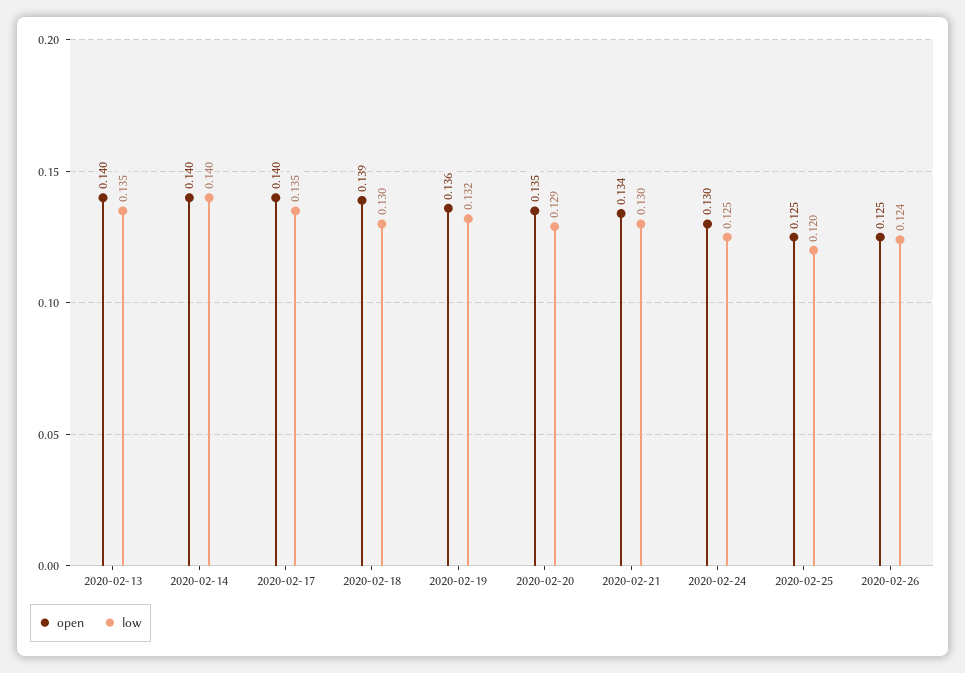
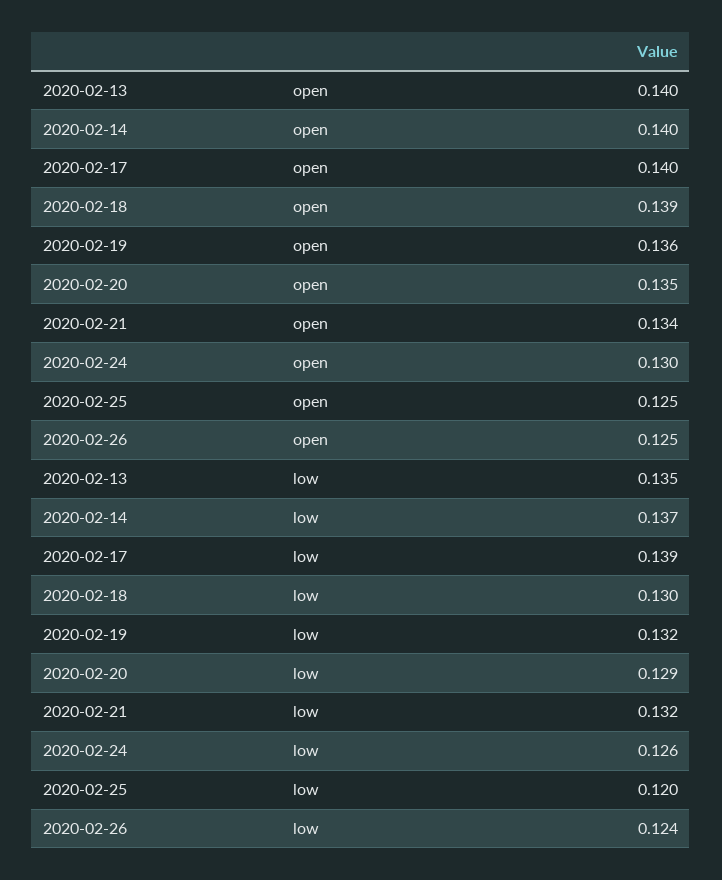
  {
    "open": {
      "2020-02-13": 0.14,
      "2020-02-14": 0.14,
      "2020-02-17": 0.14,
      "2020-02-18": 0.139,
      "2020-02-19": 0.136,
      "2020-02-20": 0.135,
      "2020-02-21": 0.134,
      "2020-02-24": 0.13,
      "2020-02-25": 0.125,
      "2020-02-26": 0.125
    },
    "low": {
      "2020-02-13": 0.135,
-     "2020-02-14": 0.14,
+     "2020-02-14": 0.137,
-     "2020-02-17": 0.135,
+     "2020-02-17": 0.139,
      "2020-02-18": 0.13,
      "2020-02-19": 0.132,
      "2020-02-20": 0.129,
-     "2020-02-21": 0.13,
+     "2020-02-21": 0.132,
-     "2020-02-24": 0.125,
+     "2020-02-24": 0.126,
      "2020-02-25": 0.12,
      "2020-02-26": 0.124
    }
  }

